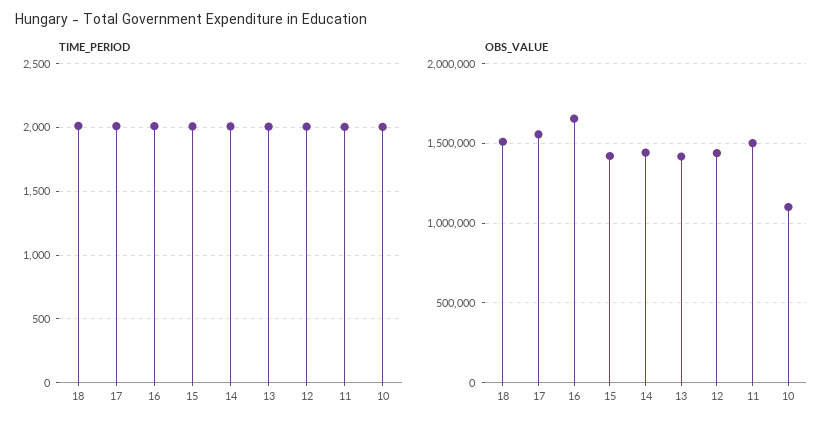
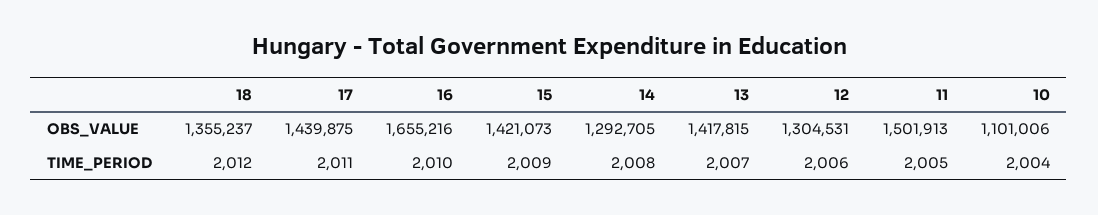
  {
    "TIME_PERIOD": {
      "18": 2012,
      "17": 2011,
      "16": 2010,
      "15": 2009,
      "14": 2008,
      "13": 2007,
      "12": 2006,
      "11": 2005,
      "10": 2004
    },
    "OBS_VALUE": {
-     "18": 1500000,
+     "18": 1355237,
-     "17": 1550000,
+     "17": 1439875,
      "16": 1655216,
      "15": 1421073,
-     "14": 1450000,
+     "14": 1292705,
      "13": 1417815,
-     "12": 1450000,
+     "12": 1304531,
      "11": 1501913,
      "10": 1101006
    }
  }

